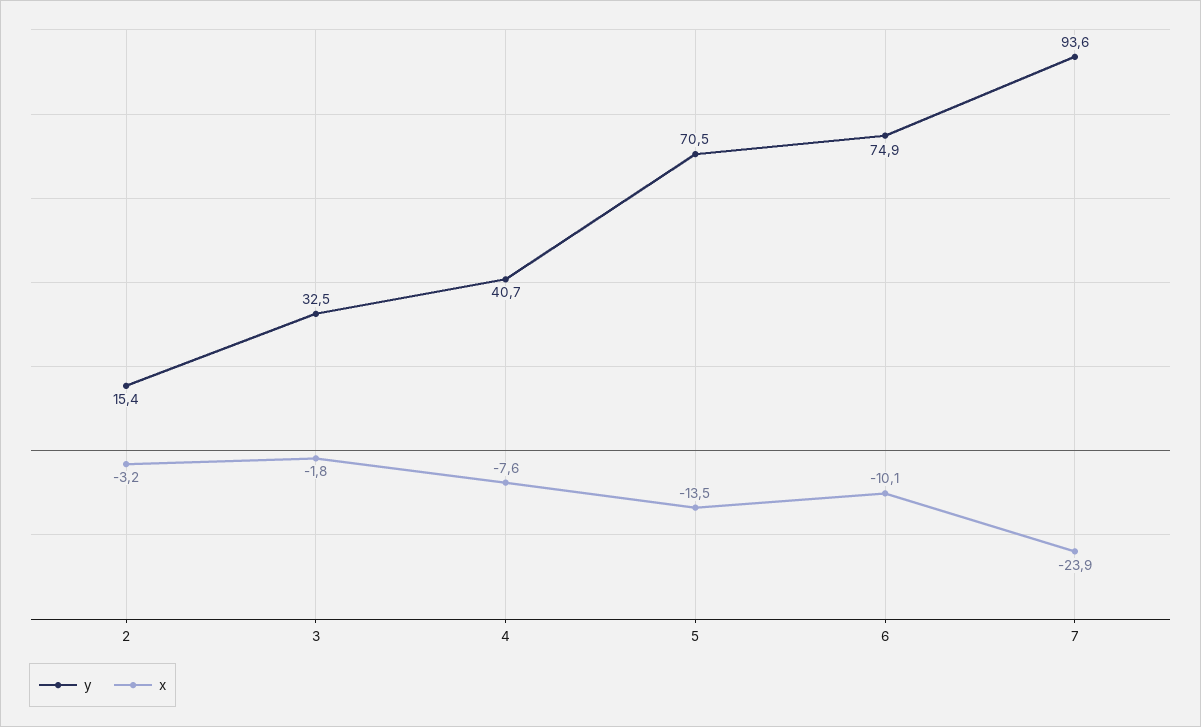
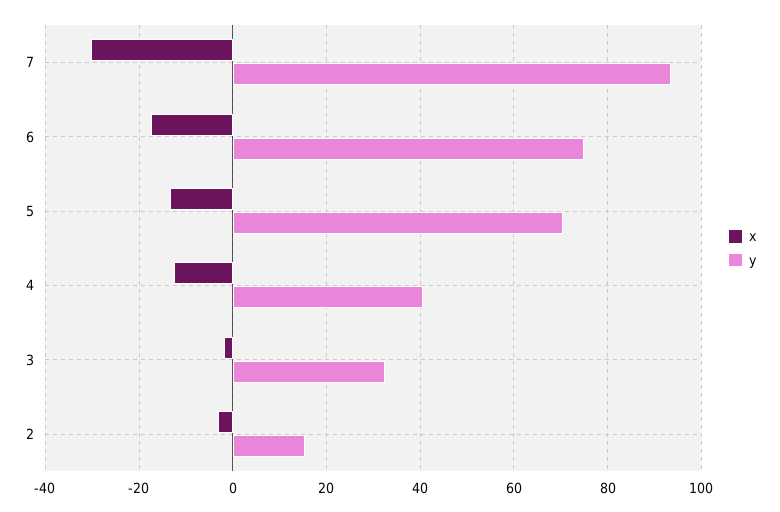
  {
    "y": {
      "2": 15.4,
      "3": 32.5,
      "4": 40.7,
      "5": 70.5,
      "6": 74.9,
      "7": 93.6
    },
    "x": {
      "2": -3.2,
      "3": -1.8,
-     "4": -7.6,
+     "4": -12,
      "5": -13.5,
-     "6": -10.1,
+     "6": -18,
-     "7": -23.9
+     "7": -30
    }
  }

